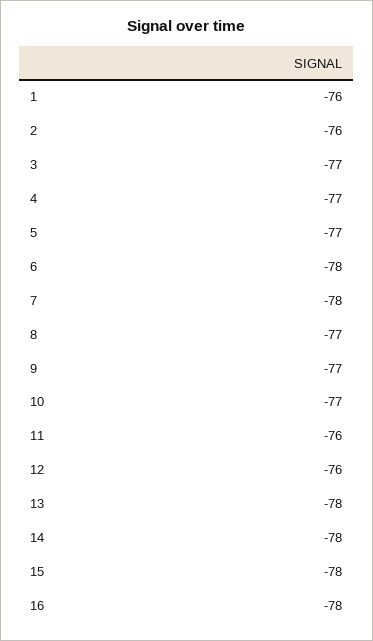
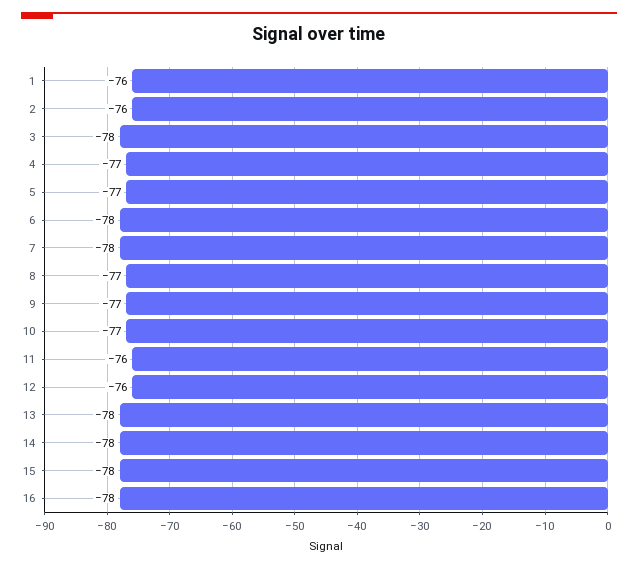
  {
    "1": -76,
    "2": -76,
-   "3": -77,
+   "3": -78,
    "4": -77,
    "5": -77,
    "6": -78,
    "7": -78,
    "8": -77,
    "9": -77,
    "10": -77,
    "11": -76,
    "12": -76,
    "13": -78,
    "14": -78,
    "15": -78,
    "16": -78
  }

